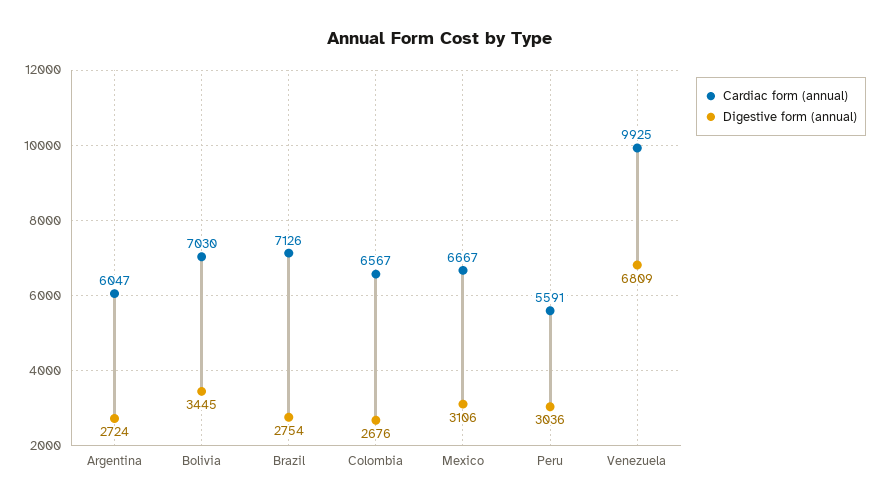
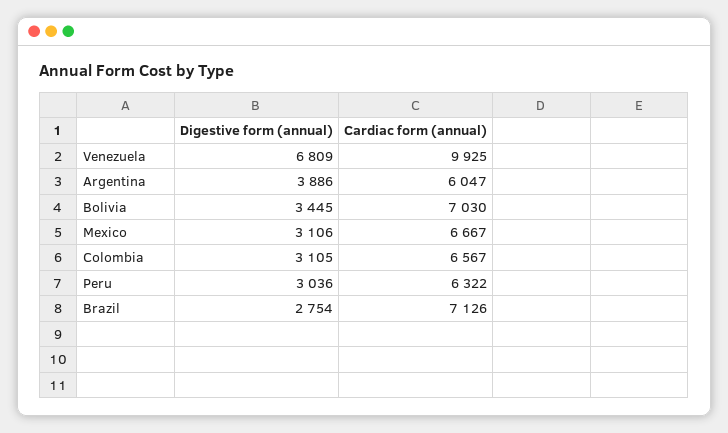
  {
    "Cardiac form (annual)": {
      "Argentina": 6047,
      "Bolivia": 7030,
      "Brazil": 7126,
      "Colombia": 6567,
      "Mexico": 6667,
-     "Peru": 5591,
+     "Peru": 6322,
      "Venezuela": 9925
    },
    "Digestive form (annual)": {
-     "Argentina": 2724,
+     "Argentina": 3886,
      "Bolivia": 3445,
      "Brazil": 2754,
-     "Colombia": 2676,
+     "Colombia": 3105,
      "Mexico": 3106,
      "Peru": 3036,
      "Venezuela": 6809
    }
  }

